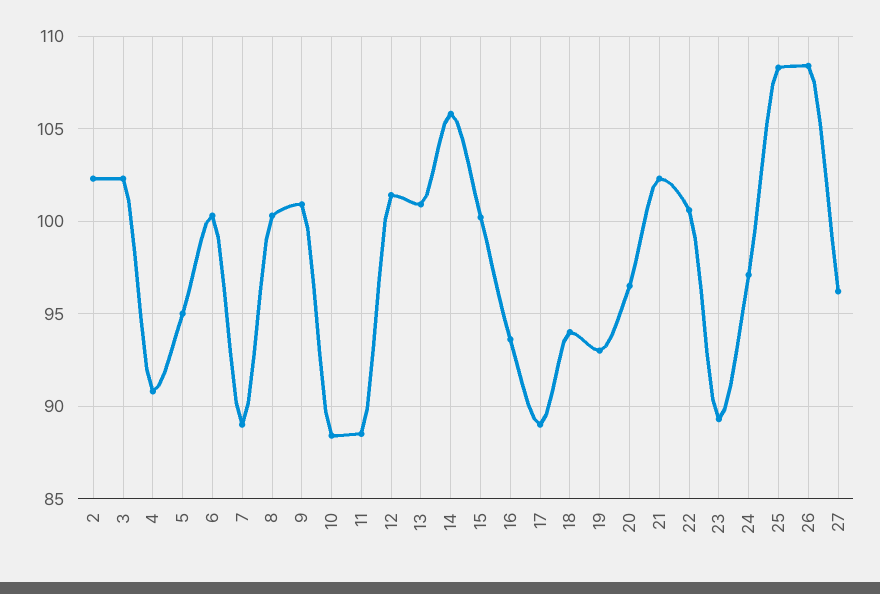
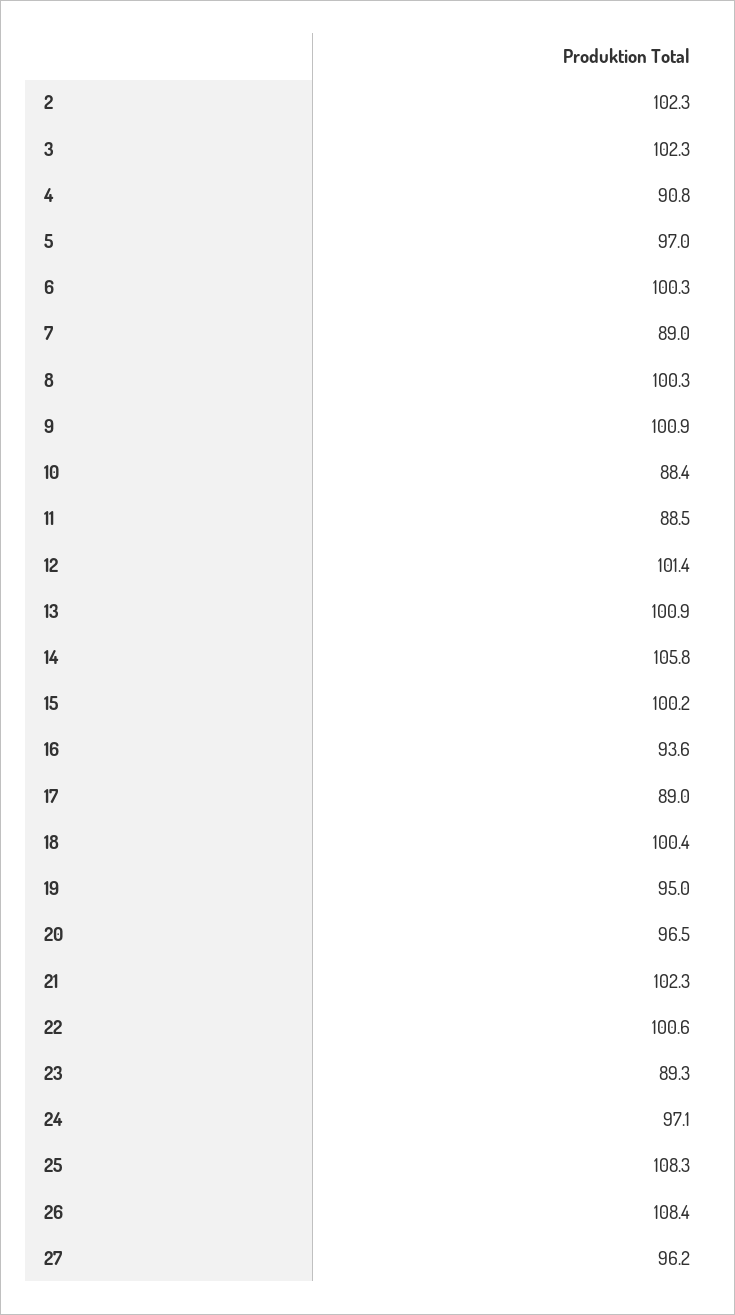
  {
    "2": 102.3,
    "3": 102.3,
    "4": 90.8,
-   "5": 95,
+   "5": 97,
    "6": 100.3,
    "7": 89,
    "8": 100.3,
    "9": 100.9,
    "10": 88.4,
    "11": 88.5,
    "12": 101.4,
    "13": 100.9,
    "14": 105.8,
    "15": 100.2,
    "16": 93.6,
    "17": 89,
-   "18": 94,
+   "18": 100.4,
-   "19": 93,
+   "19": 95,
    "20": 96.5,
    "21": 102.3,
    "22": 100.6,
    "23": 89.3,
    "24": 97.1,
    "25": 108.3,
    "26": 108.4,
    "27": 96.2
  }

